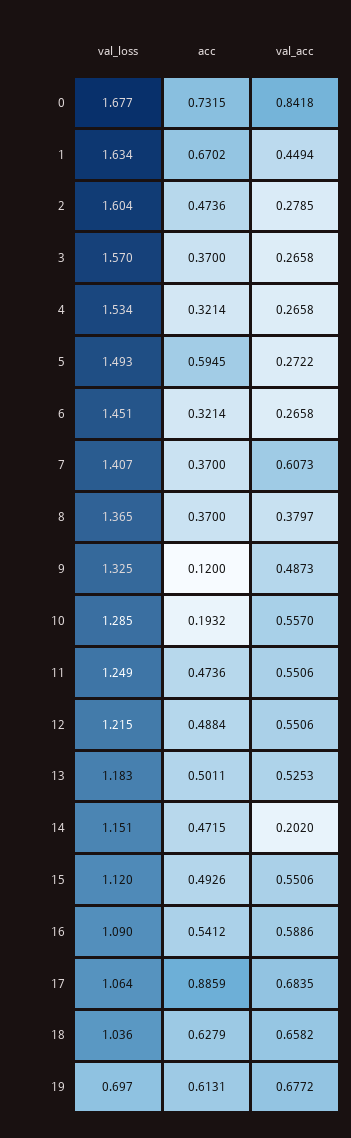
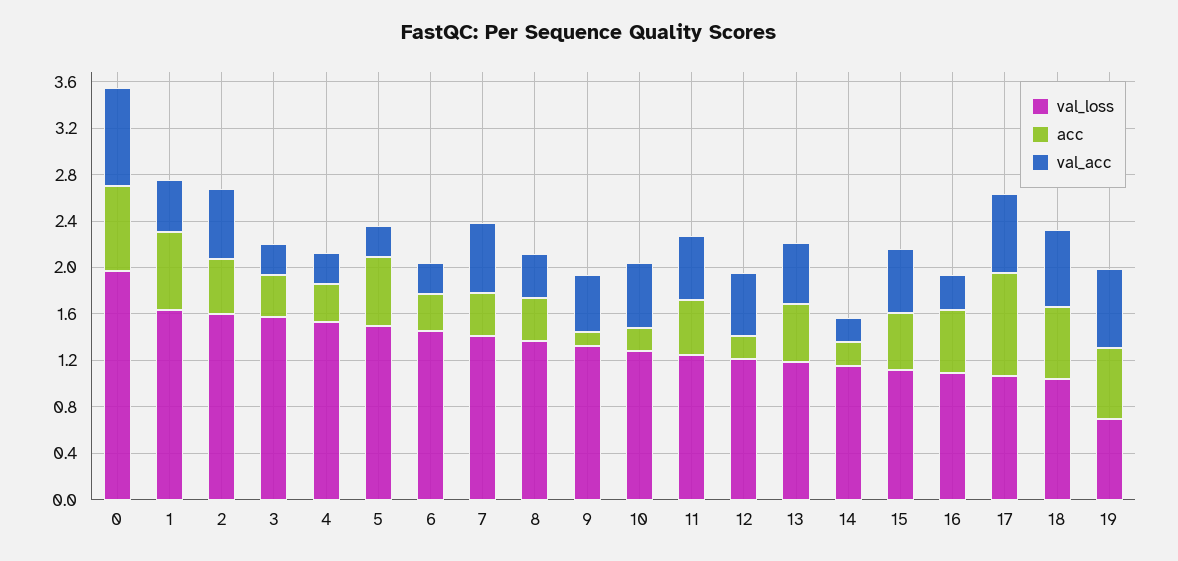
  {
    "val_loss": {
-     "0": 1.677,
+     "0": 2,
      "1": 1.634,
      "2": 1.604,
      "3": 1.57,
      "4": 1.534,
      "5": 1.493,
      "6": 1.451,
      "7": 1.407,
      "8": 1.365,
      "9": 1.325,
      "10": 1.285,
      "11": 1.249,
      "12": 1.215,
      "13": 1.183,
      "14": 1.151,
      "15": 1.12,
      "16": 1.09,
      "17": 1.064,
      "18": 1.036,
      "19": 0.697
    },
    "acc": {
      "0": 0.7315,
      "1": 0.6702,
      "2": 0.4736,
      "3": 0.37,
      "4": 0.3214,
      "5": 0.5945,
      "6": 0.3214,
      "7": 0.37,
      "8": 0.37,
      "9": 0.12,
      "10": 0.1932,
      "11": 0.4736,
-     "12": 0.4884,
+     "12": 0.2,
      "13": 0.5011,
-     "14": 0.4715,
+     "14": 0.2,
      "15": 0.4926,
      "16": 0.5412,
      "17": 0.8859,
      "18": 0.6279,
      "19": 0.6131
    },
    "val_acc": {
      "0": 0.8418,
      "1": 0.4494,
-     "2": 0.2785,
+     "2": 0.6,
      "3": 0.2658,
      "4": 0.2658,
      "5": 0.2722,
      "6": 0.2658,
      "7": 0.6073,
      "8": 0.3797,
      "9": 0.4873,
      "10": 0.557,
      "11": 0.5506,
      "12": 0.5506,
      "13": 0.5253,
      "14": 0.202,
      "15": 0.5506,
-     "16": 0.5886,
+     "16": 0.3,
      "17": 0.6835,
      "18": 0.6582,
      "19": 0.6772
    }
  }

